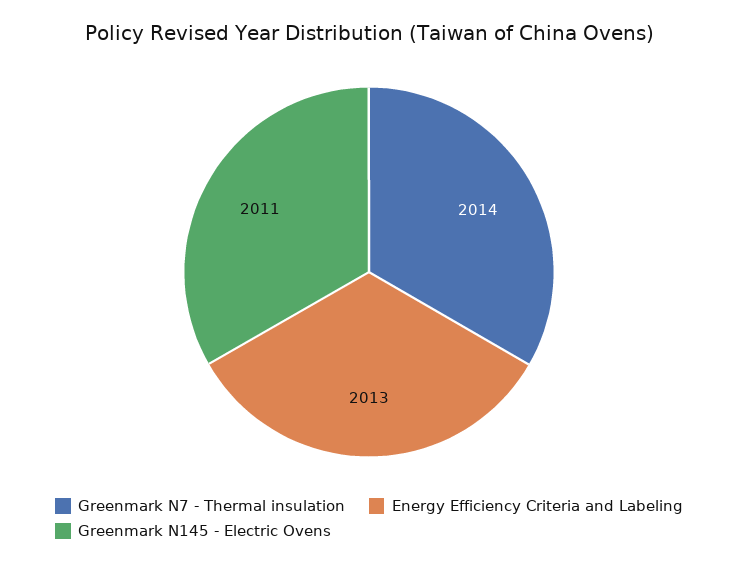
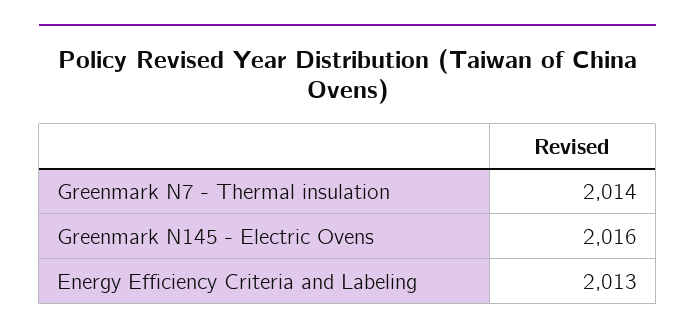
  {
    "Greenmark N7 - Thermal insulation": 2014,
    "Energy Efficiency Criteria and Labeling": 2013,
-   "Greenmark N145 - Electric Ovens": 2011
+   "Greenmark N145 - Electric Ovens": 2016
  }

